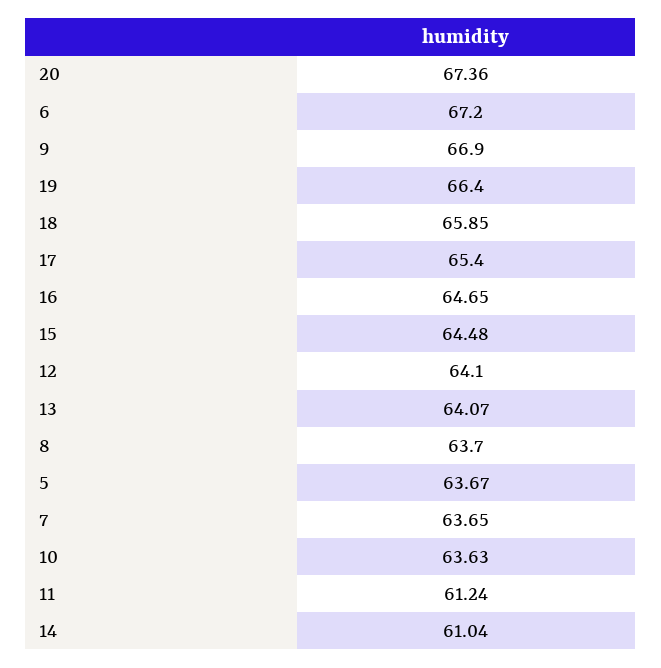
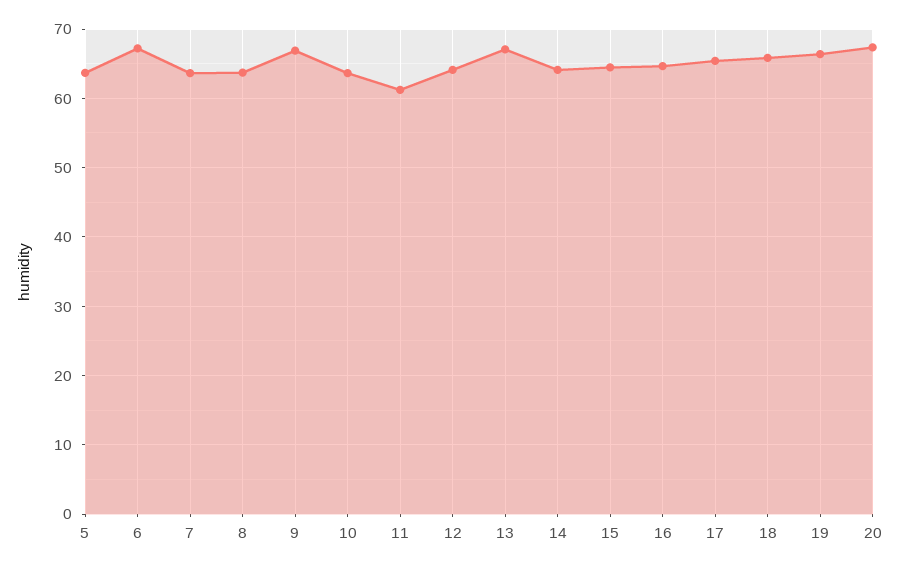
  {
    "20": 67.36,
    "6": 67.2,
    "9": 66.9,
    "19": 66.4,
    "18": 65.85,
    "17": 65.4,
    "16": 64.65,
    "15": 64.48,
    "12": 64.1,
-   "13": 64.07,
+   "13": 67,
    "8": 63.7,
    "5": 63.67,
    "7": 63.65,
    "10": 63.63,
    "11": 61.24,
-   "14": 61.04
+   "14": 64
  }

